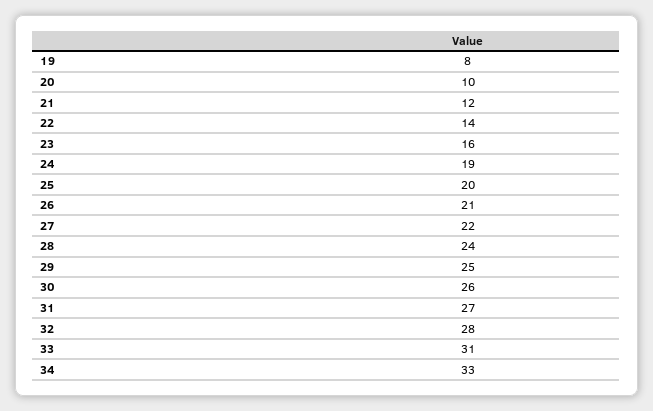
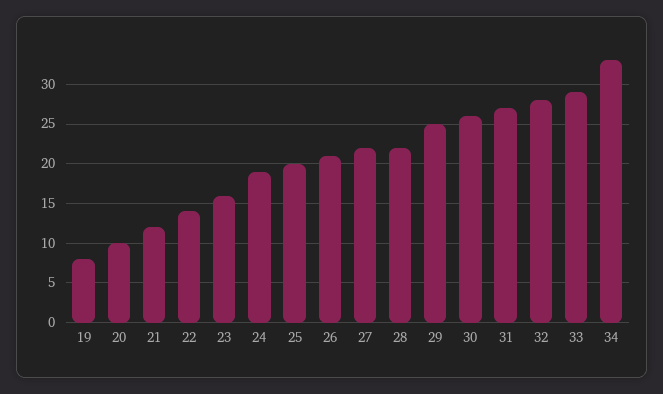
  {
    "19": 8,
    "20": 10,
    "21": 12,
    "22": 14,
    "23": 16,
    "24": 19,
    "25": 20,
    "26": 21,
    "27": 22,
-   "28": 24,
+   "28": 22,
    "29": 25,
    "30": 26,
    "31": 27,
    "32": 28,
-   "33": 31,
+   "33": 29,
    "34": 33
  }

